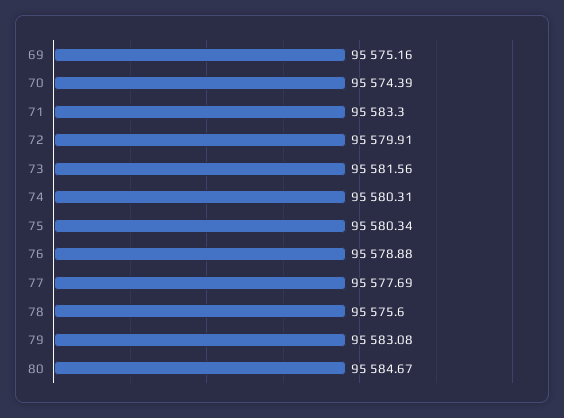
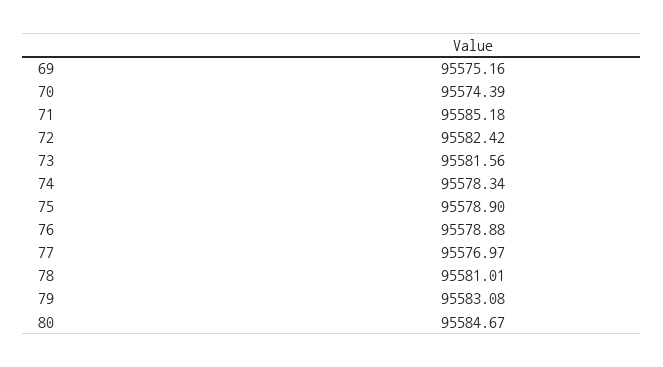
  {
    "69": 95575.16,
    "70": 95574.39,
-   "71": 95583.3,
+   "71": 95585.18,
-   "72": 95579.91,
+   "72": 95582.42,
    "73": 95581.56,
-   "74": 95580.31,
+   "74": 95578.34,
-   "75": 95580.34,
+   "75": 95578.9,
    "76": 95578.88,
-   "77": 95577.69,
+   "77": 95576.97,
-   "78": 95575.6,
+   "78": 95581.01,
    "79": 95583.08,
    "80": 95584.67
  }

